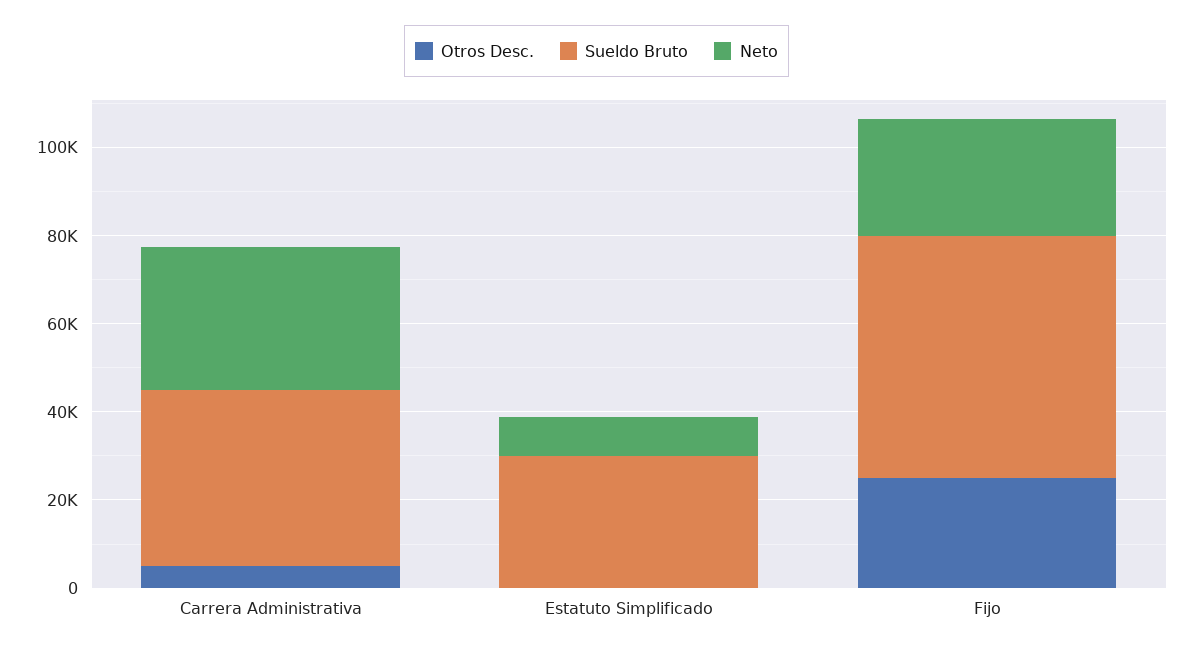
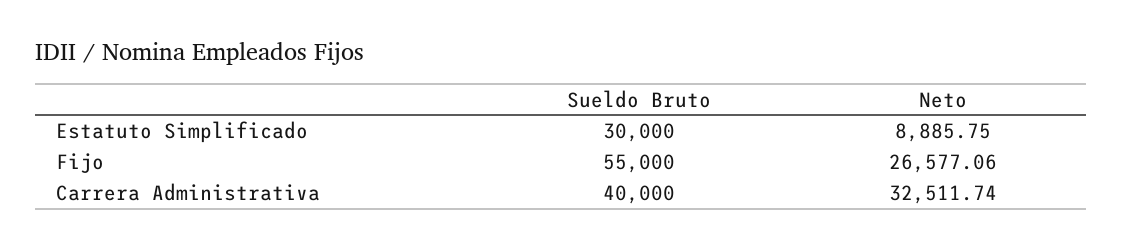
  {
-   "Otros Desc.": {
-     "Carrera Administrativa": 5000,
-     "Estatuto Simplificado": 0,
-     "Fijo": 25000
-   },
    "Sueldo Bruto": {
      "Carrera Administrativa": 40000,
      "Estatuto Simplificado": 30000,
      "Fijo": 55000
    },
    "Neto": {
      "Carrera Administrativa": 32511.74,
      "Estatuto Simplificado": 8885.75,
      "Fijo": 26577.06
    }
  }

